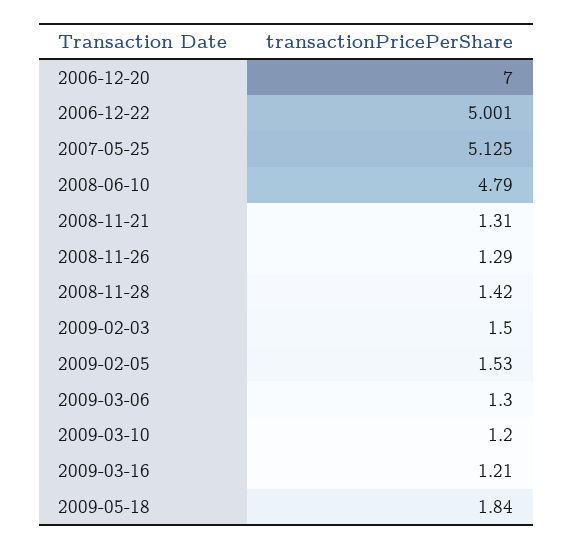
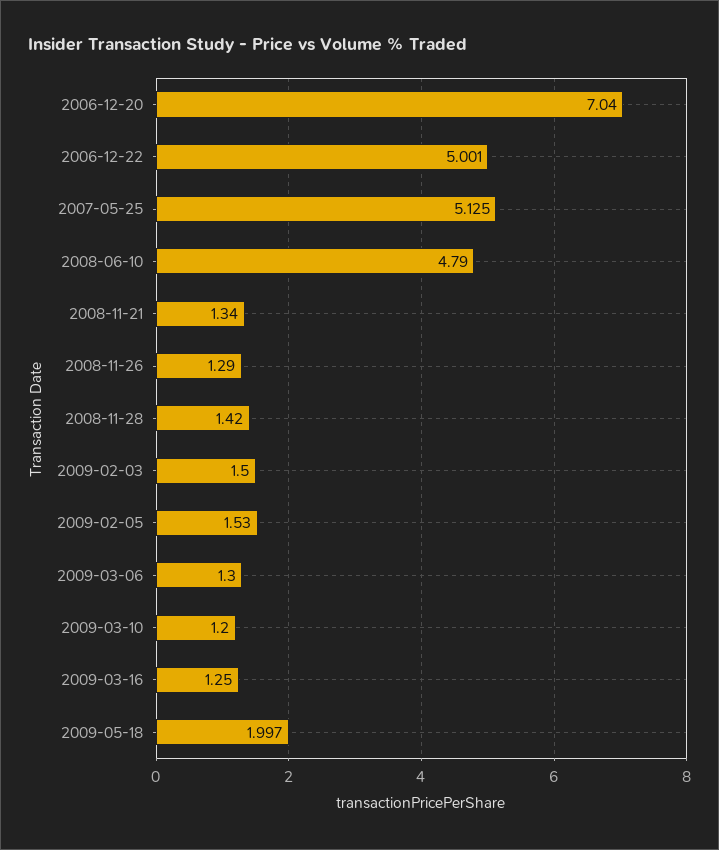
  {
-   "2006-12-20": 7,
+   "2006-12-20": 7.04,
    "2006-12-22": 5.001,
    "2007-05-25": 5.125,
    "2008-06-10": 4.79,
-   "2008-11-21": 1.31,
+   "2008-11-21": 1.34,
    "2008-11-26": 1.29,
    "2008-11-28": 1.42,
    "2009-02-03": 1.5,
    "2009-02-05": 1.53,
    "2009-03-06": 1.3,
    "2009-03-10": 1.2,
-   "2009-03-16": 1.21,
+   "2009-03-16": 1.25,
-   "2009-05-18": 1.84
+   "2009-05-18": 1.997
  }

